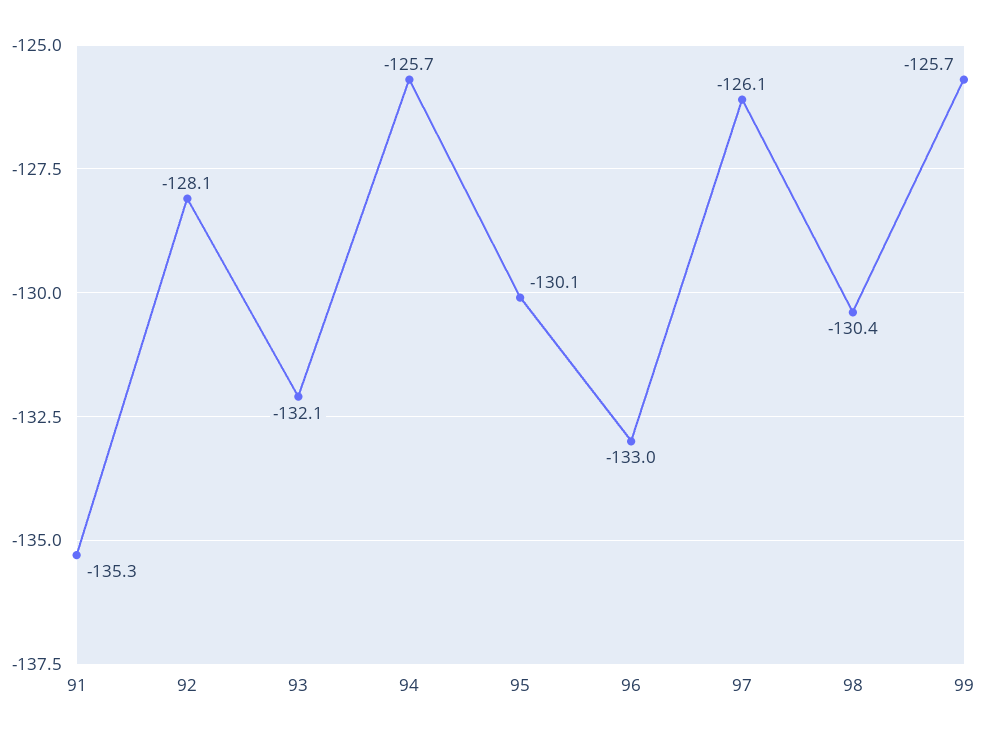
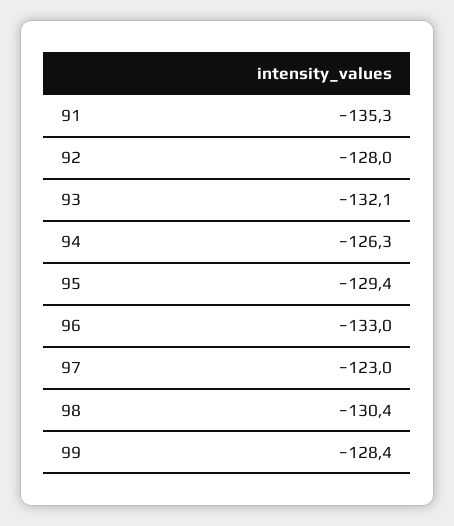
  {
    "91": -135.3,
-   "92": -128.1,
+   "92": -128,
    "93": -132.1,
-   "94": -125.7,
+   "94": -126.3,
-   "95": -130.1,
+   "95": -129.4,
    "96": -133,
-   "97": -126.1,
+   "97": -123,
    "98": -130.4,
-   "99": -125.7
+   "99": -128.4
  }

